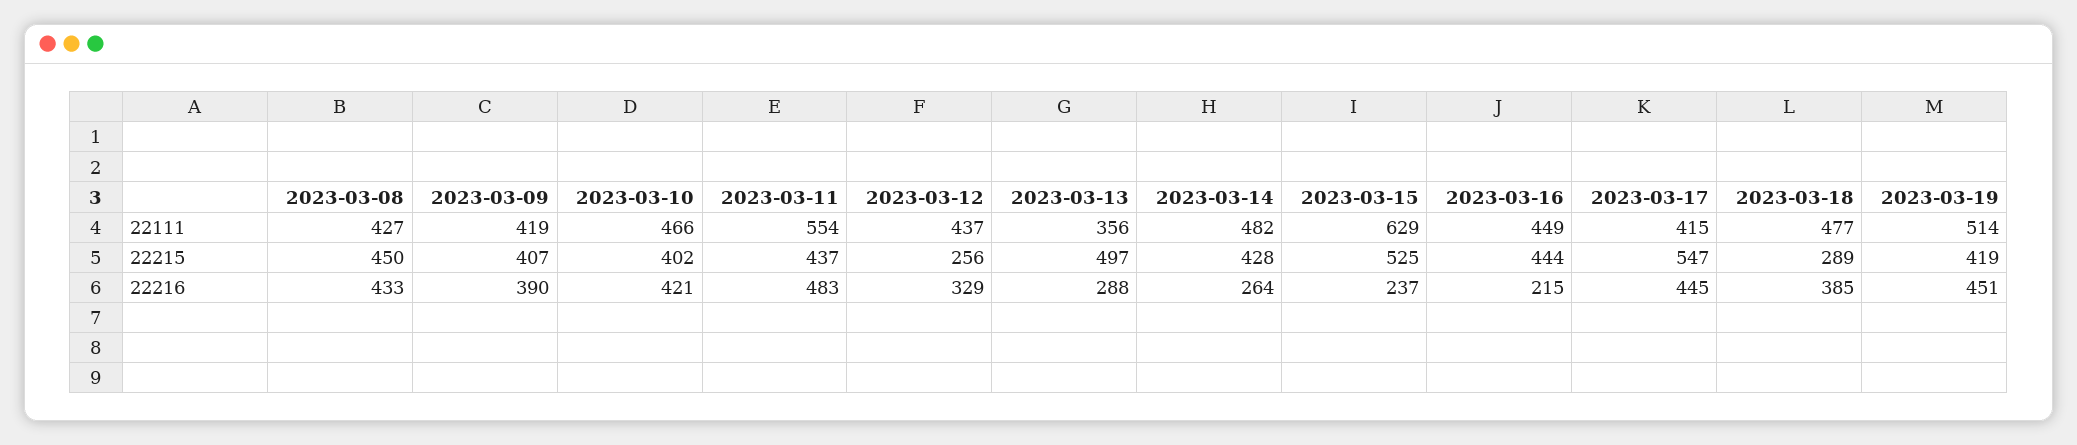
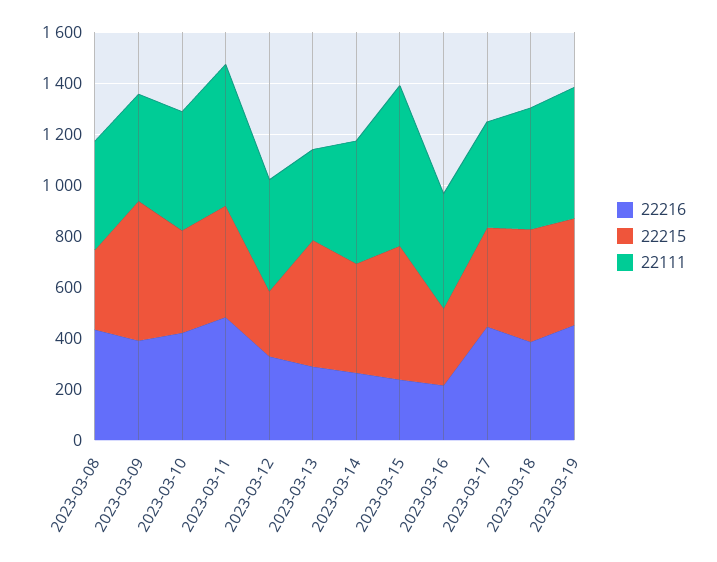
  {
    "22111": {
      "2023-03-08": 427,
      "2023-03-09": 419,
      "2023-03-10": 466,
      "2023-03-11": 554,
      "2023-03-12": 437,
      "2023-03-13": 356,
      "2023-03-14": 482,
      "2023-03-15": 629,
      "2023-03-16": 449,
      "2023-03-17": 415,
      "2023-03-18": 477,
      "2023-03-19": 514
    },
    "22215": {
-     "2023-03-08": 450,
+     "2023-03-08": 300,
-     "2023-03-09": 407,
+     "2023-03-09": 550,
      "2023-03-10": 402,
      "2023-03-11": 437,
      "2023-03-12": 256,
      "2023-03-13": 497,
      "2023-03-14": 428,
      "2023-03-15": 525,
-     "2023-03-16": 444,
+     "2023-03-16": 300,
-     "2023-03-17": 547,
+     "2023-03-17": 400,
-     "2023-03-18": 289,
+     "2023-03-18": 450,
      "2023-03-19": 419
    },
    "22216": {
      "2023-03-08": 433,
      "2023-03-09": 390,
      "2023-03-10": 421,
      "2023-03-11": 483,
      "2023-03-12": 329,
      "2023-03-13": 288,
      "2023-03-14": 264,
      "2023-03-15": 237,
      "2023-03-16": 215,
      "2023-03-17": 445,
      "2023-03-18": 385,
      "2023-03-19": 451
    }
  }

